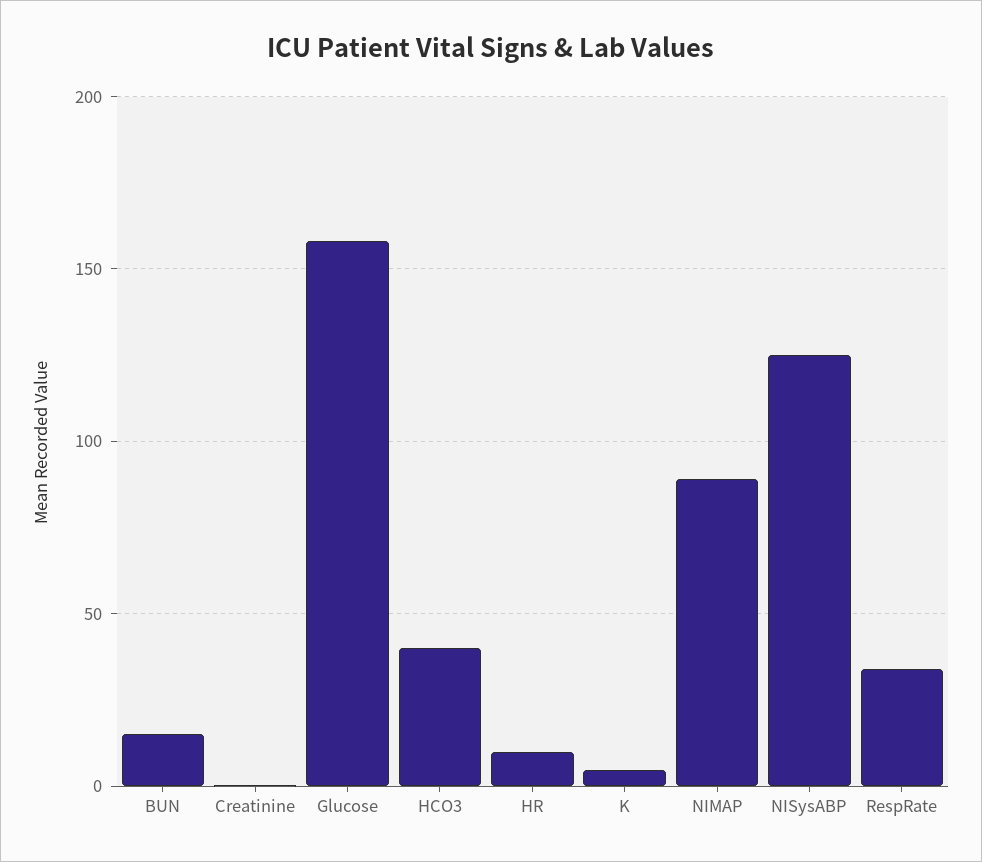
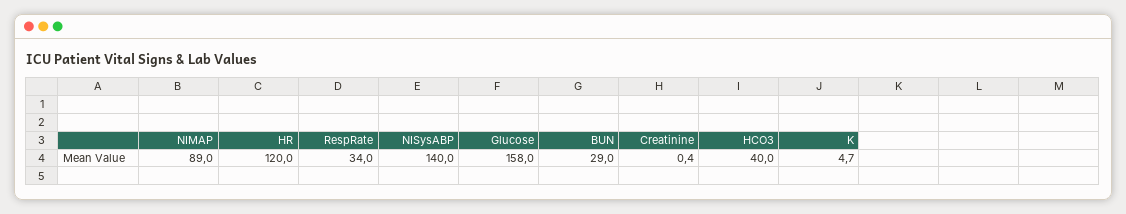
  {
-   "BUN": 15,
+   "BUN": 29,
    "Creatinine": 0.4,
    "Glucose": 158,
    "HCO3": 40,
-   "HR": 10,
+   "HR": 120,
    "K": 4.7,
    "NIMAP": 89,
-   "NISysABP": 125,
+   "NISysABP": 140,
    "RespRate": 34
  }

